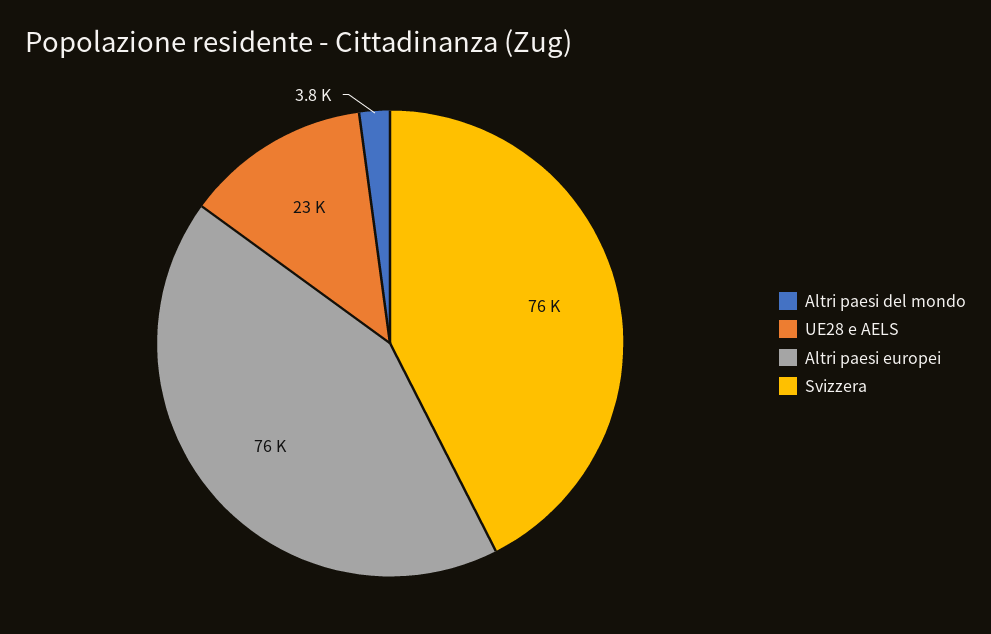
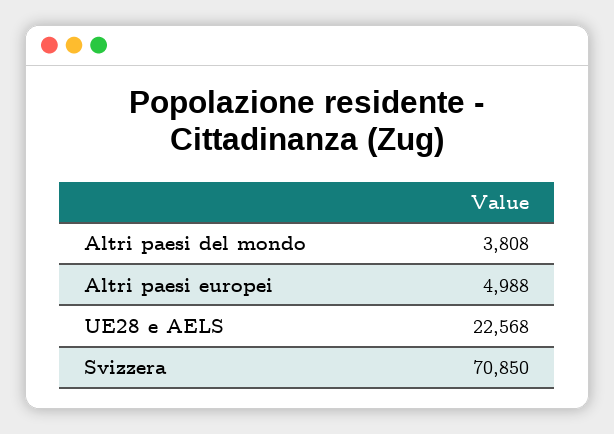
  {
    "Altri paesi del mondo": 3808,
    "UE28 e AELS": 22568,
-   "Altri paesi europei": 76000,
+   "Altri paesi europei": 4988,
-   "Svizzera": 76000
+   "Svizzera": 70850
  }

